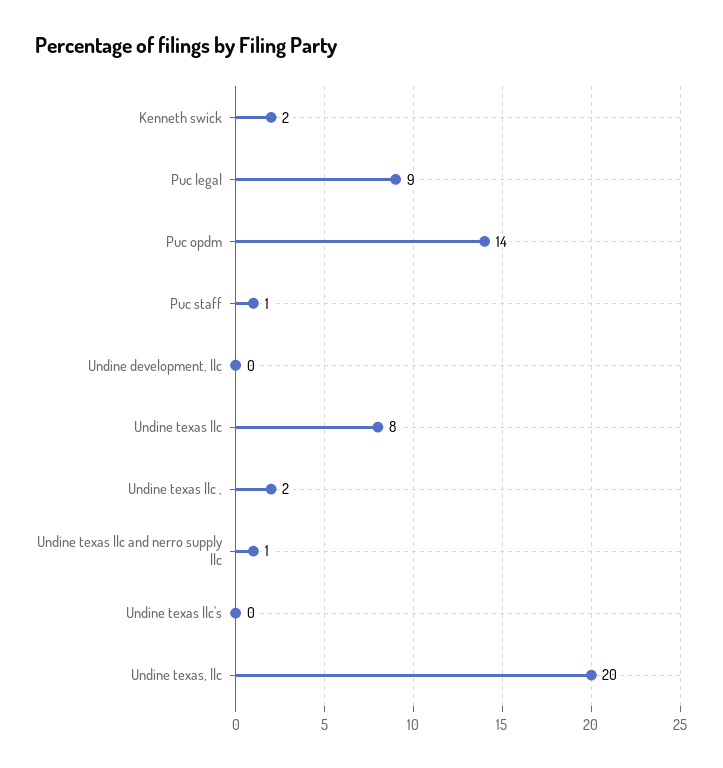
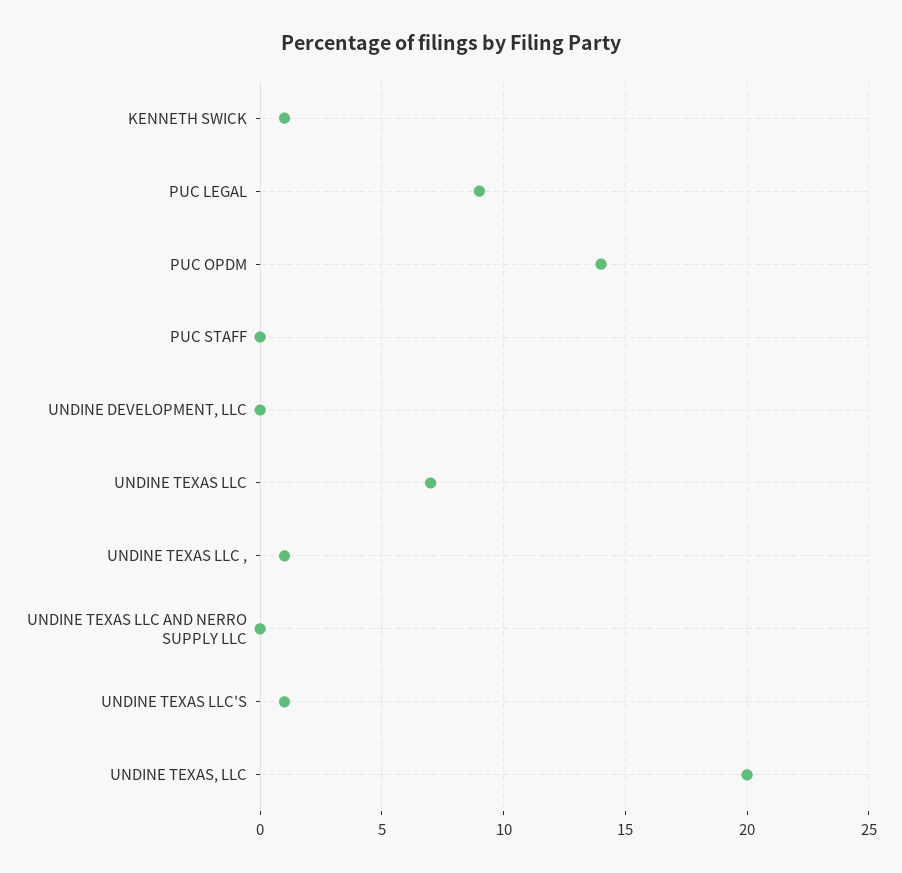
  {
-   "Kenneth swick": 2,
+   "Kenneth swick": 1,
    "Puc legal": 9,
    "Puc opdm": 14,
-   "Puc staff": 1,
+   "Puc staff": 0,
    "Undine development, llc": 0,
-   "Undine texas llc": 8,
+   "Undine texas llc": 7,
-   "Undine texas llc ,": 2,
+   "Undine texas llc ,": 1,
-   "Undine texas llc and nerro supply llc": 1,
+   "Undine texas llc and nerro supply llc": 0,
-   "Undine texas llc's": 0,
+   "Undine texas llc's": 1,
    "Undine texas, llc": 20
  }

